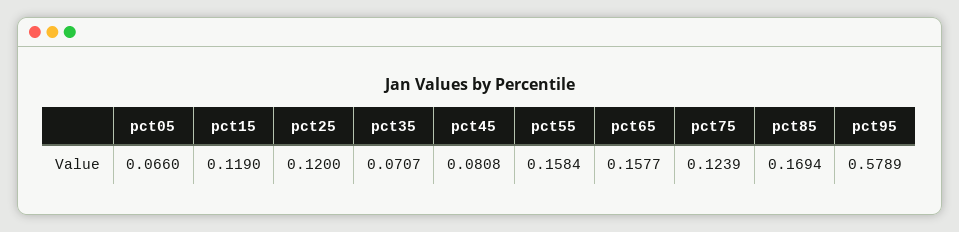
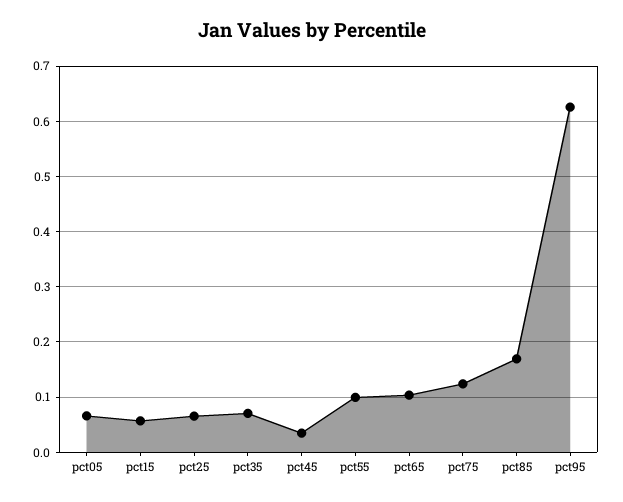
  {
    "pct05": 0.066,
-   "pct15": 0.119,
+   "pct15": 0.06,
-   "pct25": 0.12,
+   "pct25": 0.06,
    "pct35": 0.0707,
-   "pct45": 0.0808,
+   "pct45": 0.04,
-   "pct55": 0.1584,
+   "pct55": 0.1,
-   "pct65": 0.1577,
+   "pct65": 0.1,
    "pct75": 0.1239,
    "pct85": 0.1694,
-   "pct95": 0.5789
+   "pct95": 0.62
  }

